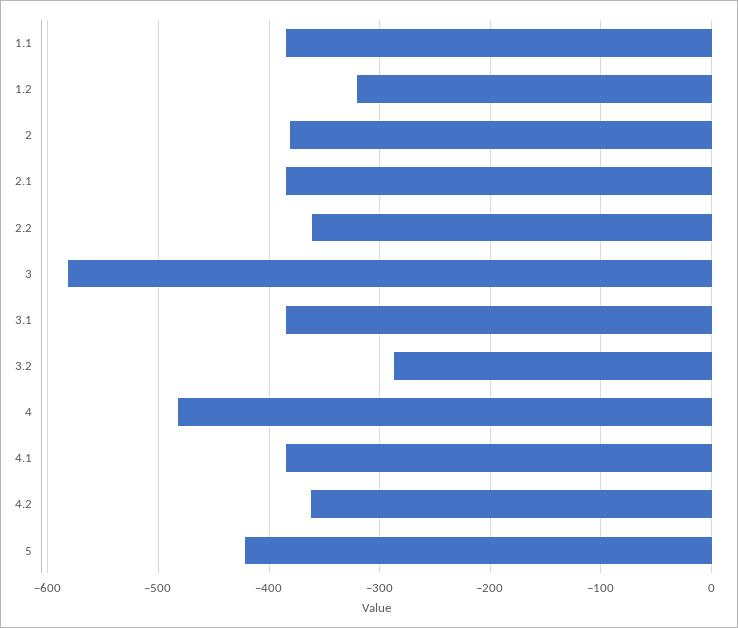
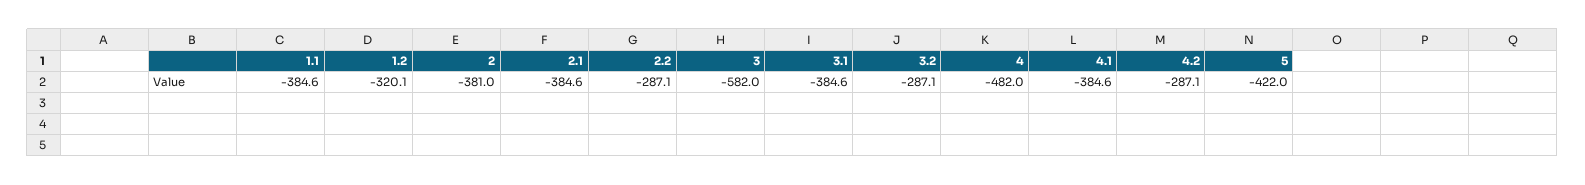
  {
    "1.1": -384.6,
    "1.2": -320.1,
    "2": -381,
    "2.1": -384.6,
-   "2.2": -360,
+   "2.2": -287.1,
    "3": -582,
    "3.1": -384.6,
    "3.2": -287.1,
    "4": -482,
    "4.1": -384.6,
-   "4.2": -360,
+   "4.2": -287.1,
    "5": -422
  }

